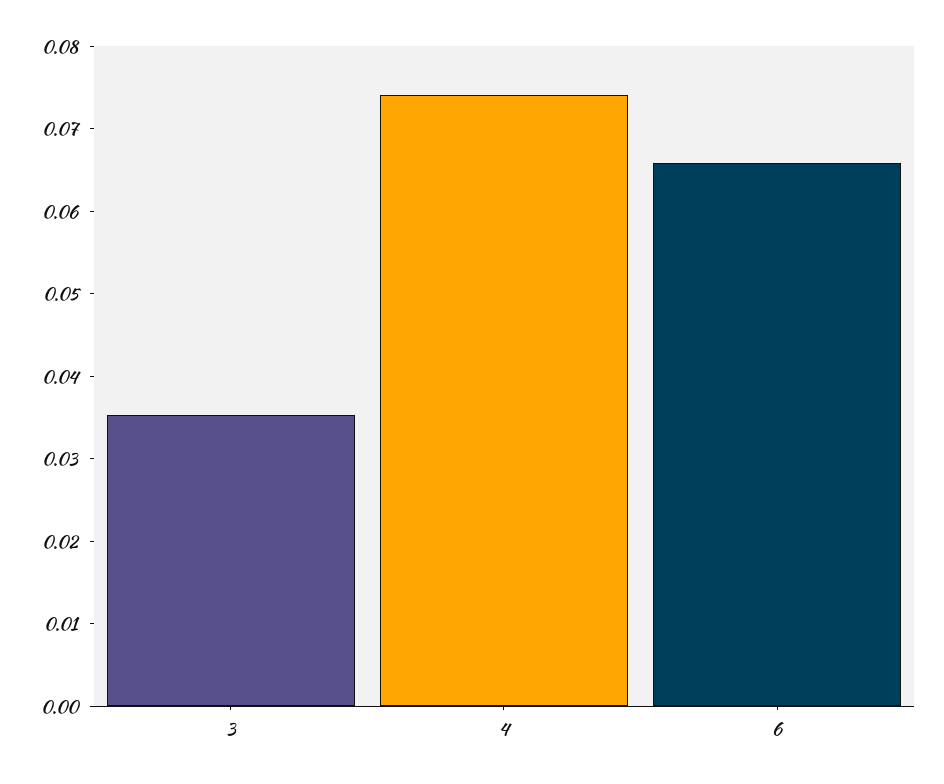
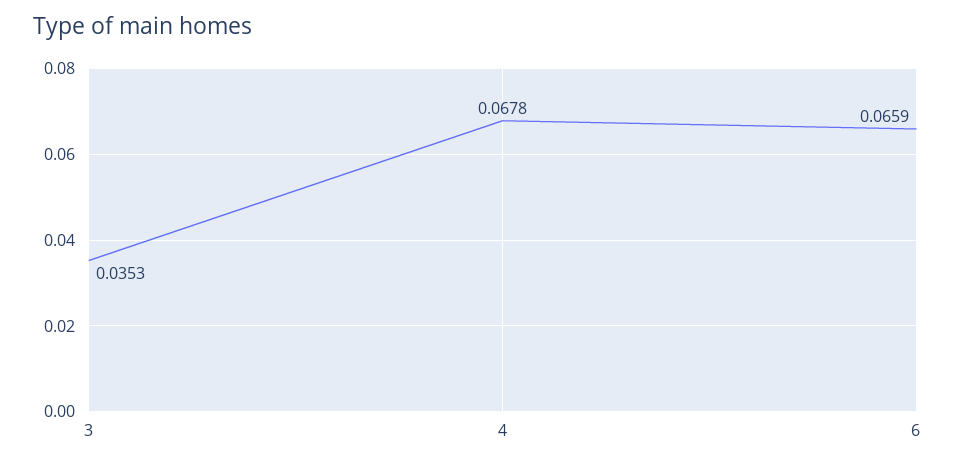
  {
    "3": 0.0353,
-   "4": 0.074,
+   "4": 0.0678,
    "6": 0.0659
  }

